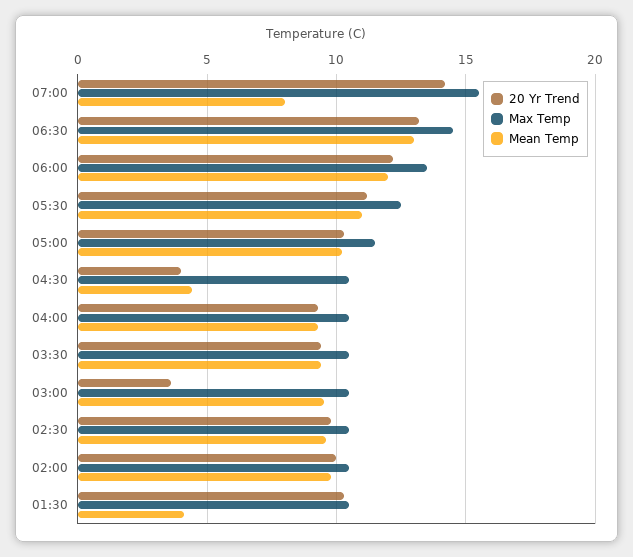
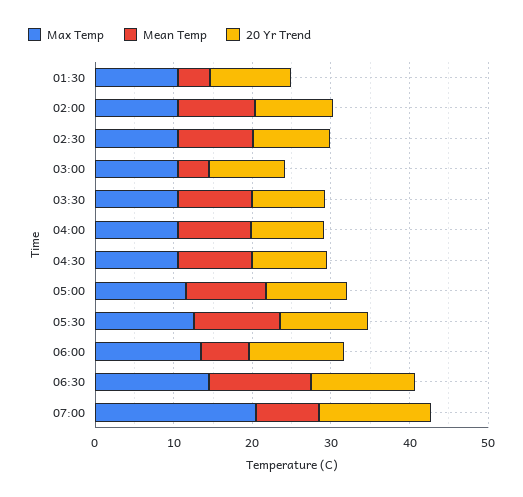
  {
    "20 Yr Trend": {
      "07:00": 14,
      "06:30": 13,
      "06:00": 12,
      "05:30": 11,
      "05:00": 10.5,
-     "04:30": 4,
+     "04:30": 10,
      "04:00": 9.5,
      "03:30": 9.5,
-     "03:00": 3.5,
+     "03:00": 10,
      "02:30": 10,
      "02:00": 10,
      "01:30": 10.5
    },
    "Max Temp": {
-     "07:00": 15.5,
+     "07:00": 20,
      "06:30": 14.5,
      "06:00": 13.5,
      "05:30": 12.5,
      "05:00": 11.5,
      "04:30": 10.5,
      "04:00": 10.5,
      "03:30": 10.5,
      "03:00": 10.5,
      "02:30": 10.5,
      "02:00": 10.5,
      "01:30": 10.5
    },
    "Mean Temp": {
      "07:00": 8,
      "06:30": 13,
-     "06:00": 12,
+     "06:00": 6,
      "05:30": 11,
      "05:00": 10,
-     "04:30": 4.5,
+     "04:30": 10,
      "04:00": 9.5,
      "03:30": 9.5,
-     "03:00": 9.5,
+     "03:00": 4,
      "02:30": 9.5,
      "02:00": 10,
      "01:30": 4
    }
  }

